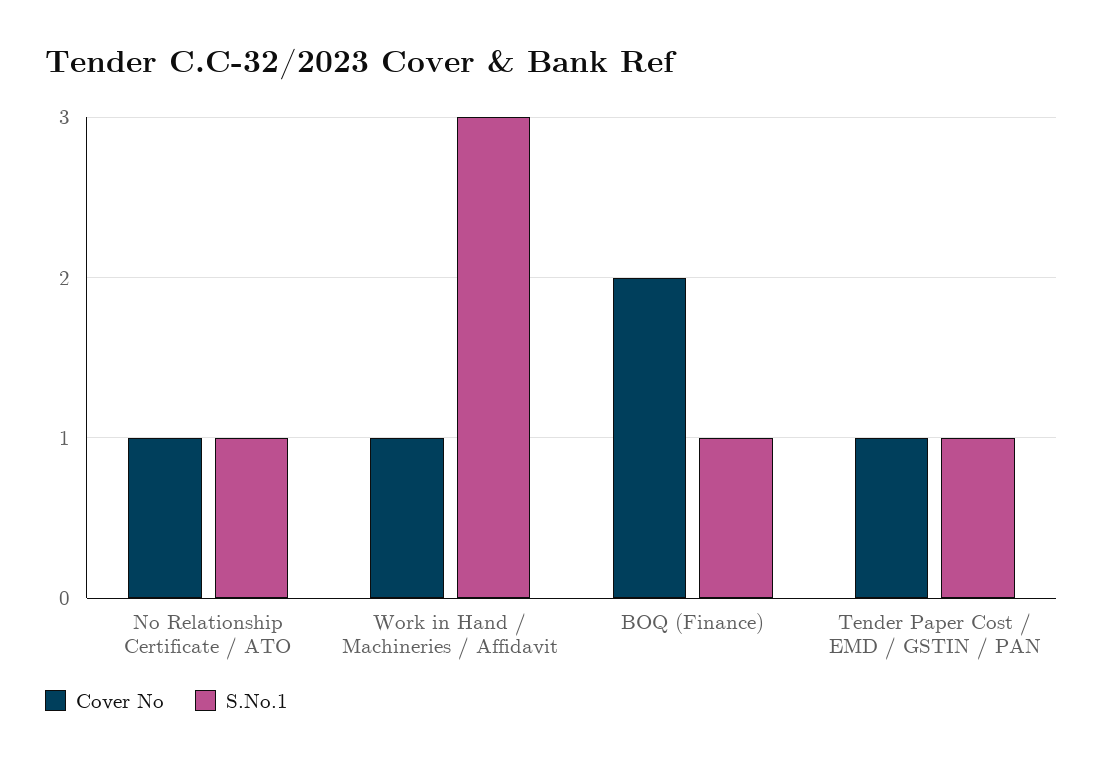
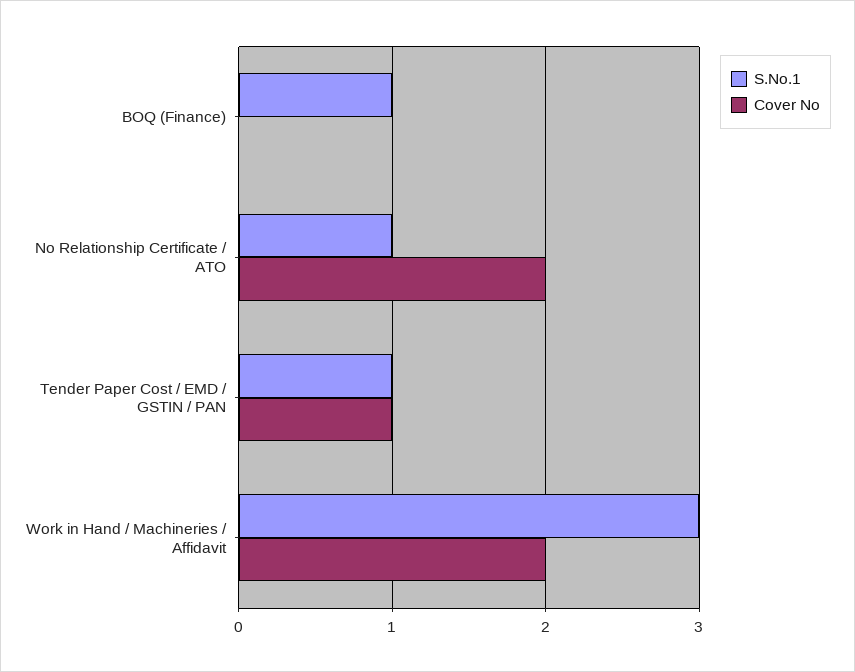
  {
    "Cover No": {
-     "No Relationship Certificate / ATO": 1,
+     "No Relationship Certificate / ATO": 2,
-     "Work in Hand / Machineries / Affidavit": 1,
+     "Work in Hand / Machineries / Affidavit": 2,
-     "BOQ (Finance)": 2,
+     "BOQ (Finance)": 0,
      "Tender Paper Cost / EMD / GSTIN / PAN": 1
    },
    "S.No.1": {
      "No Relationship Certificate / ATO": 1,
      "Work in Hand / Machineries / Affidavit": 3,
      "BOQ (Finance)": 1,
      "Tender Paper Cost / EMD / GSTIN / PAN": 1
    }
  }

